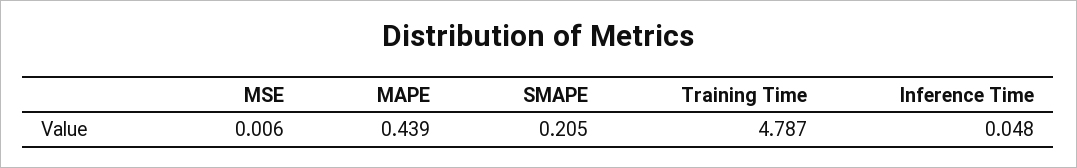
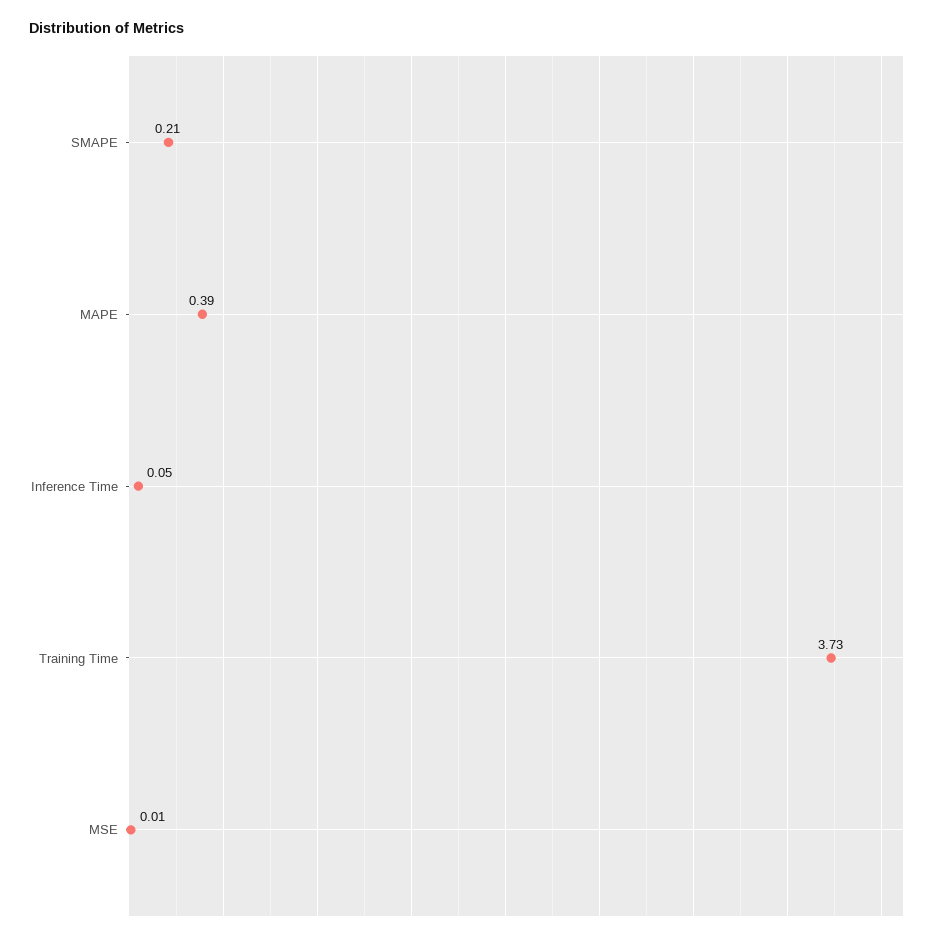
  {
    "MSE": 0.006,
-   "MAPE": 0.439,
+   "MAPE": 0.39,
    "SMAPE": 0.205,
-   "Training Time": 4.787,
+   "Training Time": 3.73,
    "Inference Time": 0.048
  }

